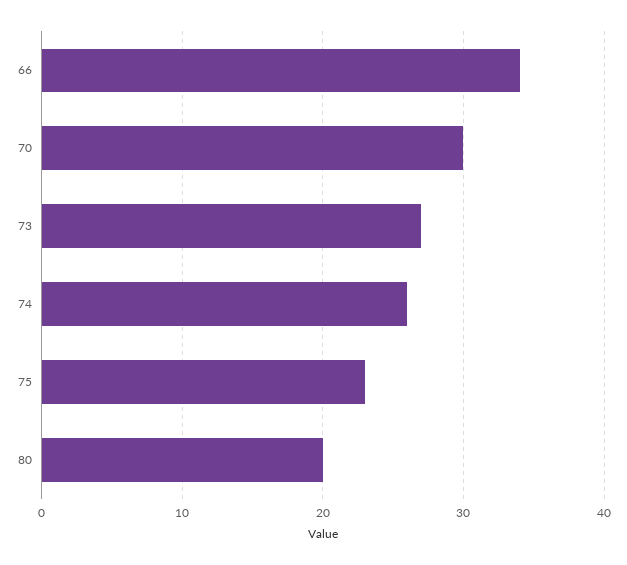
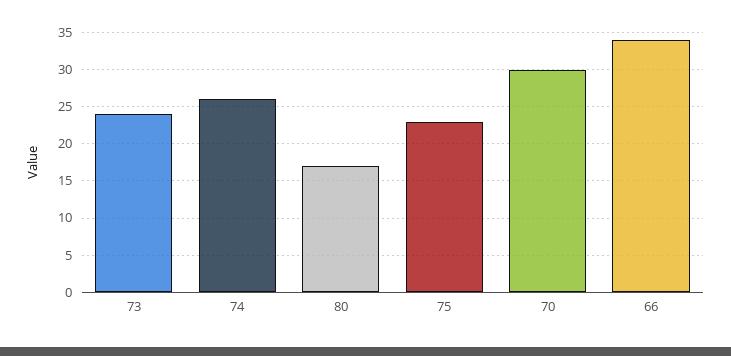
  {
    "66": 34,
    "70": 30,
-   "73": 27,
+   "73": 24,
    "74": 26,
    "75": 23,
-   "80": 20
+   "80": 17
  }

